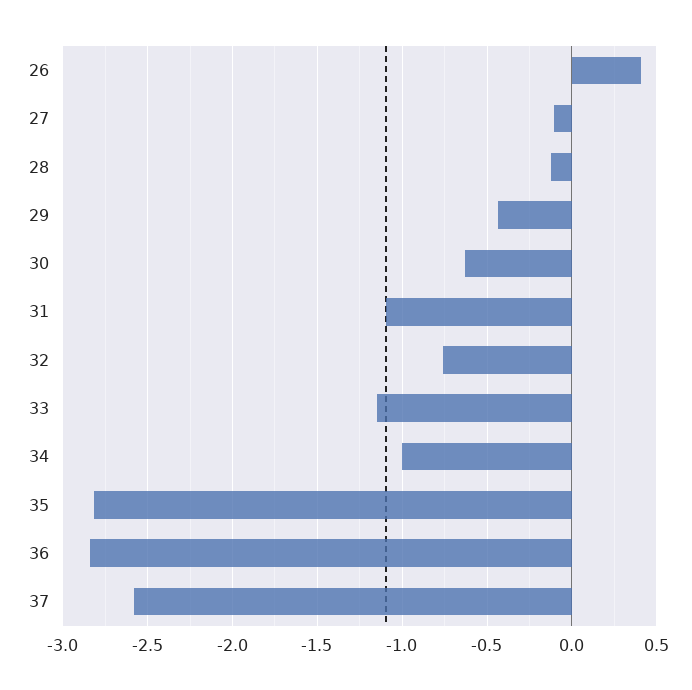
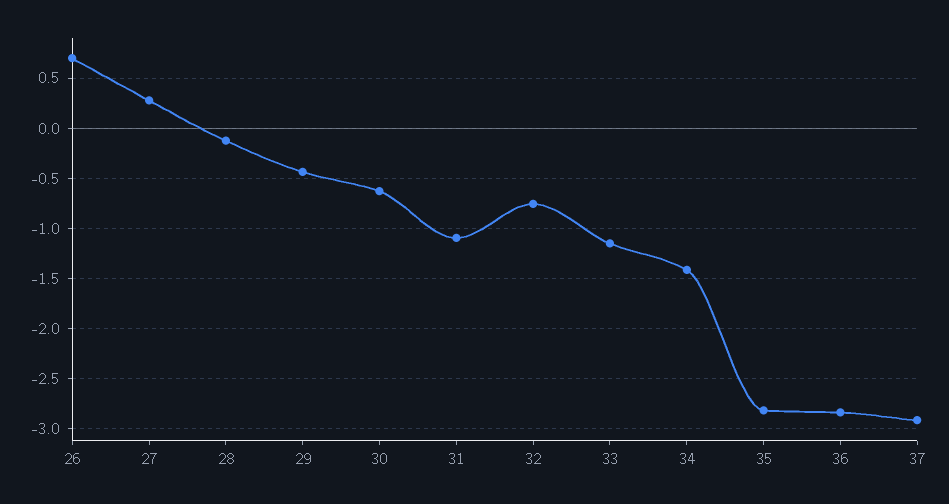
  {
-   "26": 0.4,
+   "26": 0.7,
-   "27": -0.1,
+   "27": 0.3,
    "28": -0.1,
    "29": -0.45,
    "30": -0.65,
    "31": -1.1,
    "32": -0.75,
    "33": -1.15,
-   "34": -1,
+   "34": -1.4,
    "35": -2.8,
    "36": -2.85,
-   "37": -2.6
+   "37": -2.9
  }

